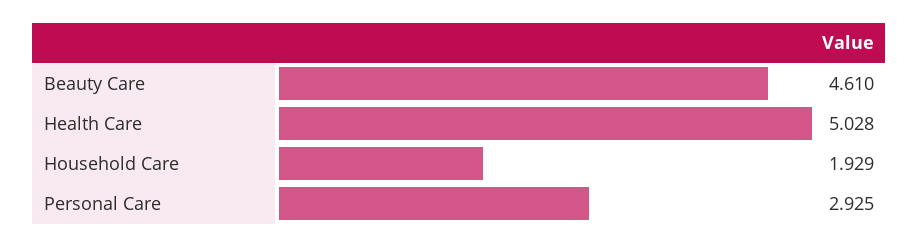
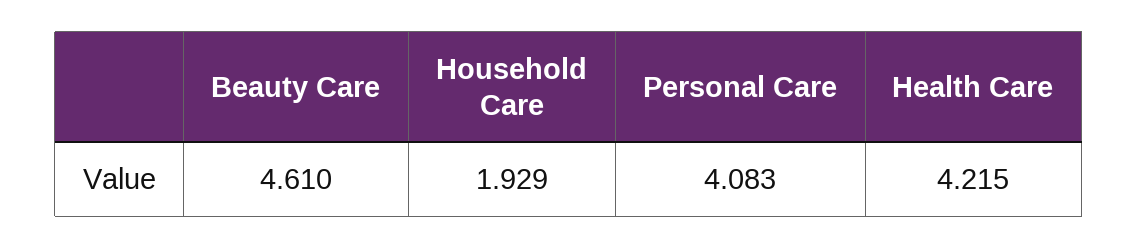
  {
    "Beauty Care": 4.61,
-   "Health Care": 5.028,
+   "Health Care": 4.215,
    "Household Care": 1.929,
-   "Personal Care": 2.925
+   "Personal Care": 4.083
  }

